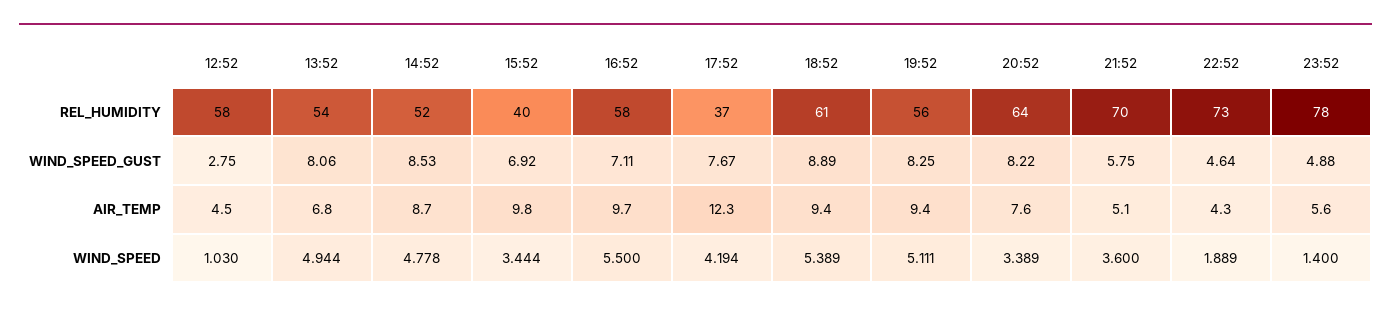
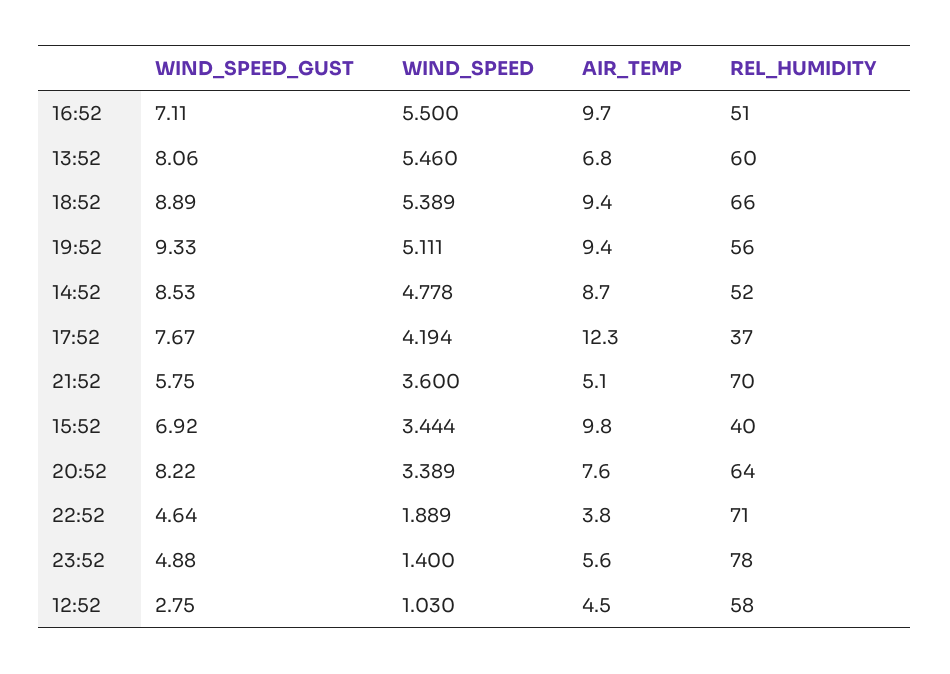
  {
    "12:52": {
      "REL_HUMIDITY": 58,
      "WIND_SPEED_GUST": 2.75,
      "AIR_TEMP": 4.5,
      "WIND_SPEED": 1.03
    },
    "13:52": {
-     "REL_HUMIDITY": 54,
+     "REL_HUMIDITY": 60,
      "WIND_SPEED_GUST": 8.06,
      "AIR_TEMP": 6.8,
-     "WIND_SPEED": 4.944
+     "WIND_SPEED": 5.46
    },
    "14:52": {
      "REL_HUMIDITY": 52,
      "WIND_SPEED_GUST": 8.53,
      "AIR_TEMP": 8.7,
      "WIND_SPEED": 4.778
    },
    "15:52": {
      "REL_HUMIDITY": 40,
      "WIND_SPEED_GUST": 6.92,
      "AIR_TEMP": 9.8,
      "WIND_SPEED": 3.444
    },
    "16:52": {
-     "REL_HUMIDITY": 58,
+     "REL_HUMIDITY": 51,
      "WIND_SPEED_GUST": 7.11,
      "AIR_TEMP": 9.7,
      "WIND_SPEED": 5.5
    },
    "17:52": {
      "REL_HUMIDITY": 37,
      "WIND_SPEED_GUST": 7.67,
      "AIR_TEMP": 12.3,
      "WIND_SPEED": 4.194
    },
    "18:52": {
-     "REL_HUMIDITY": 61,
+     "REL_HUMIDITY": 66,
      "WIND_SPEED_GUST": 8.89,
      "AIR_TEMP": 9.4,
      "WIND_SPEED": 5.389
    },
    "19:52": {
      "REL_HUMIDITY": 56,
-     "WIND_SPEED_GUST": 8.25,
+     "WIND_SPEED_GUST": 9.33,
      "AIR_TEMP": 9.4,
      "WIND_SPEED": 5.111
    },
    "20:52": {
      "REL_HUMIDITY": 64,
      "WIND_SPEED_GUST": 8.22,
      "AIR_TEMP": 7.6,
      "WIND_SPEED": 3.389
    },
    "21:52": {
      "REL_HUMIDITY": 70,
      "WIND_SPEED_GUST": 5.75,
      "AIR_TEMP": 5.1,
      "WIND_SPEED": 3.6
    },
    "22:52": {
-     "REL_HUMIDITY": 73,
+     "REL_HUMIDITY": 71,
      "WIND_SPEED_GUST": 4.64,
-     "AIR_TEMP": 4.3,
+     "AIR_TEMP": 3.8,
      "WIND_SPEED": 1.889
    },
    "23:52": {
      "REL_HUMIDITY": 78,
      "WIND_SPEED_GUST": 4.88,
      "AIR_TEMP": 5.6,
      "WIND_SPEED": 1.4
    }
  }

